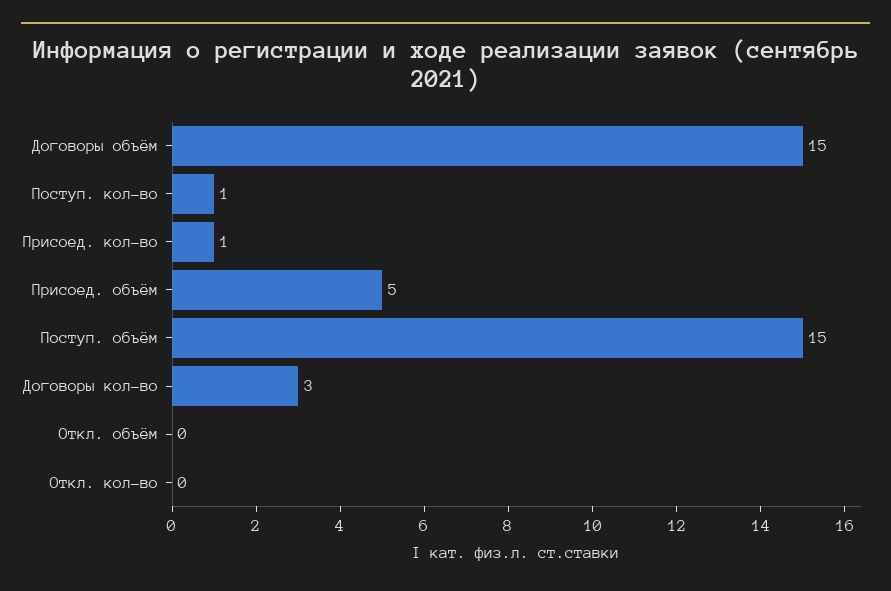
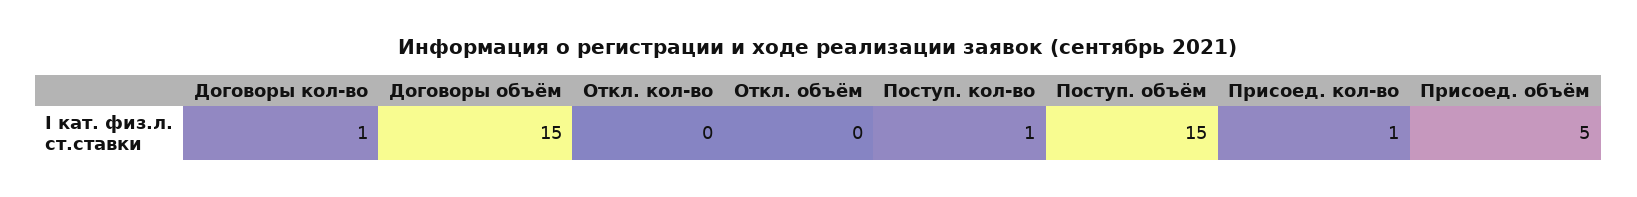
  {
    "Договоры объём": 15,
    "Поступ. кол-во": 1,
    "Присоед. кол-во": 1,
    "Присоед. объём": 5,
    "Поступ. объём": 15,
-   "Договоры кол-во": 3,
+   "Договоры кол-во": 1,
    "Откл. объём": 0,
    "Откл. кол-во": 0
  }

